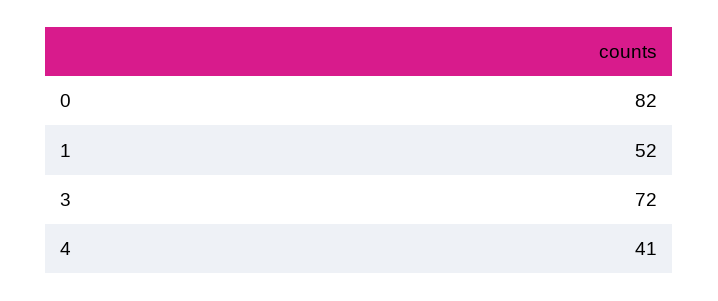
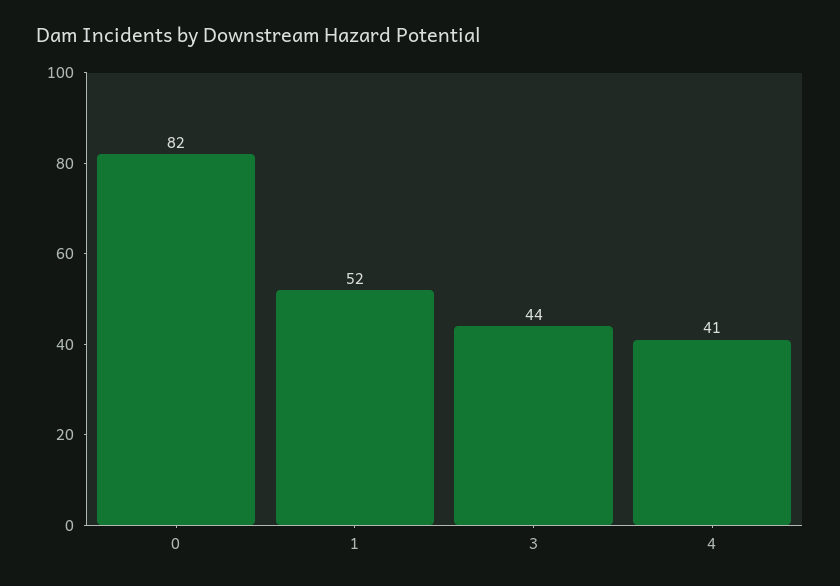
  {
    "0": 82,
    "1": 52,
-   "3": 72,
+   "3": 44,
    "4": 41
  }

